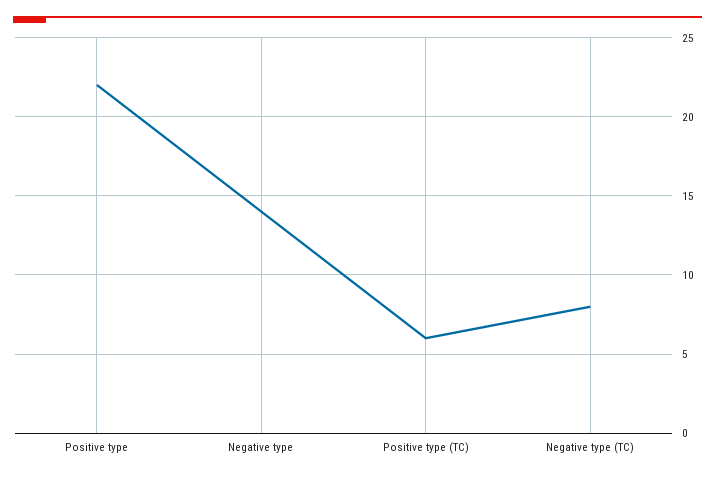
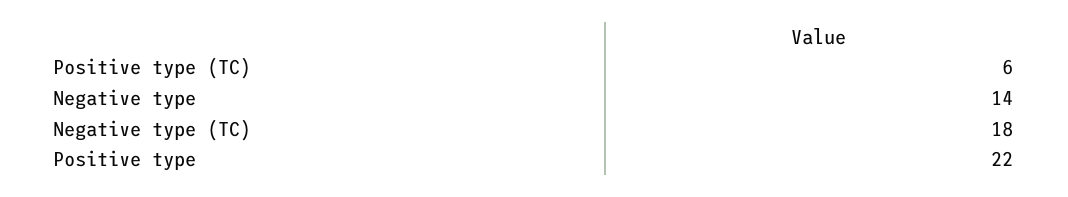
  {
    "Positive type": 22,
    "Negative type": 14,
    "Positive type (TC)": 6,
-   "Negative type (TC)": 8
+   "Negative type (TC)": 18
  }

